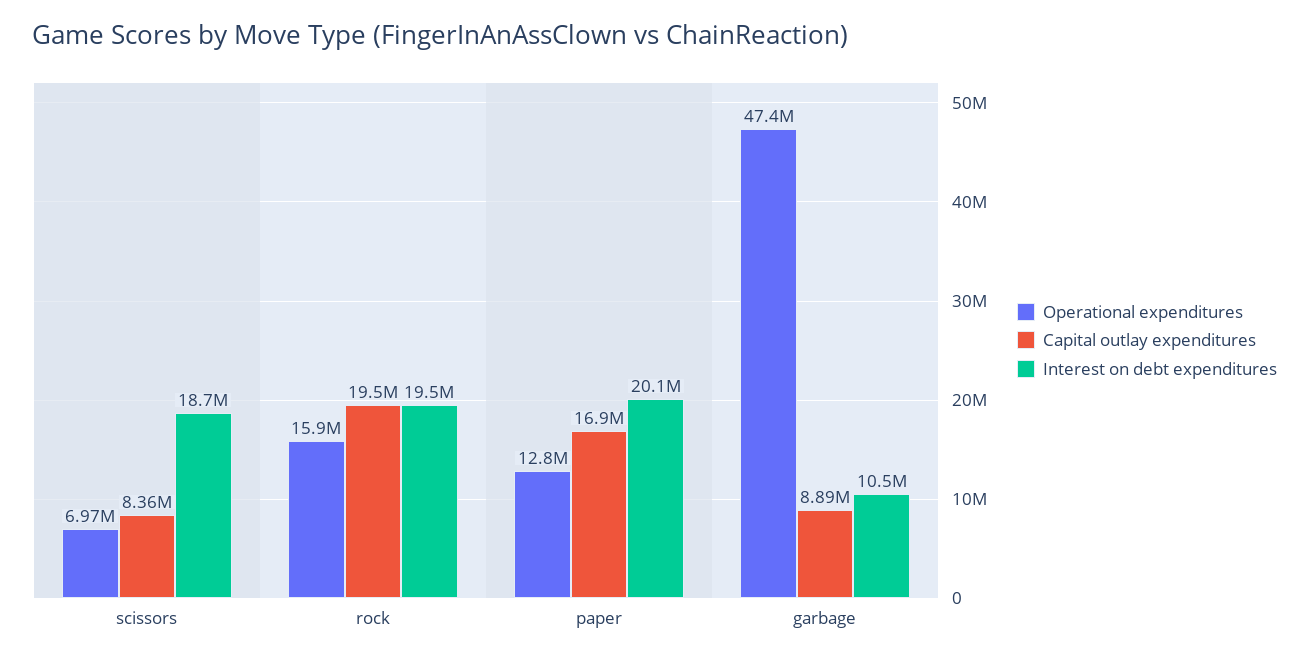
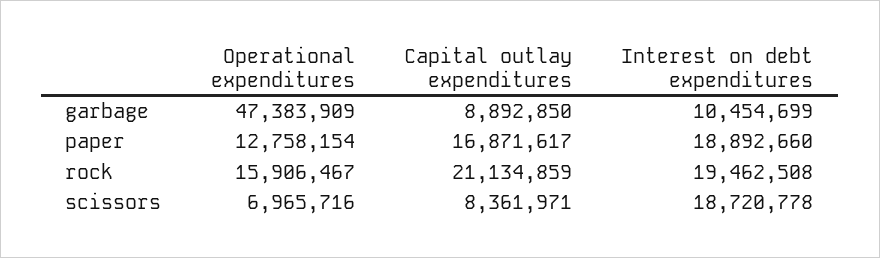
  {
    "Operational expenditures": {
      "scissors": 6965716,
      "rock": 15906467,
      "paper": 12758154,
      "garbage": 47383909
    },
    "Capital outlay expenditures": {
      "scissors": 8361971,
-     "rock": 19500000,
+     "rock": 21134859,
      "paper": 16871617,
      "garbage": 8892850
    },
    "Interest on debt expenditures": {
      "scissors": 18720778,
      "rock": 19462508,
-     "paper": 20100000,
+     "paper": 18892660,
      "garbage": 10454699
    }
  }

